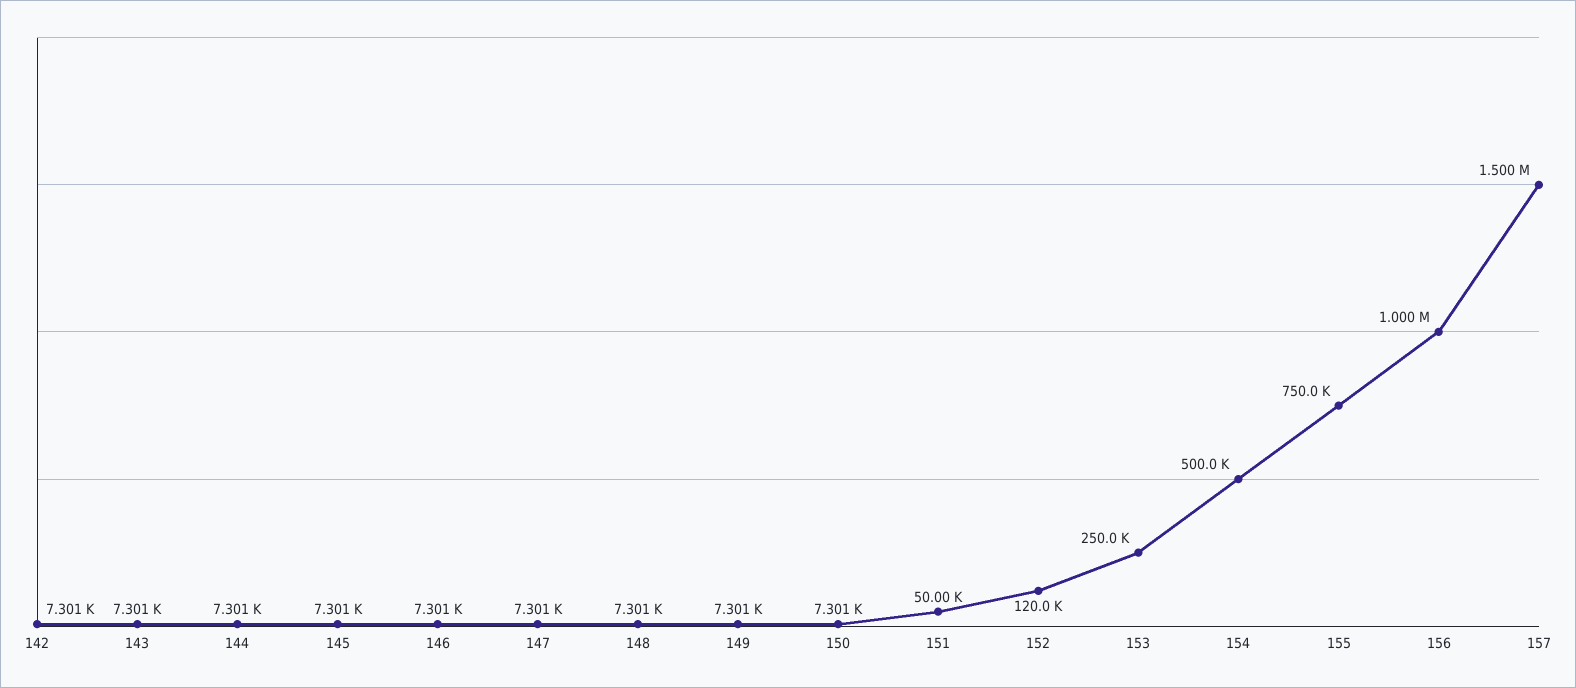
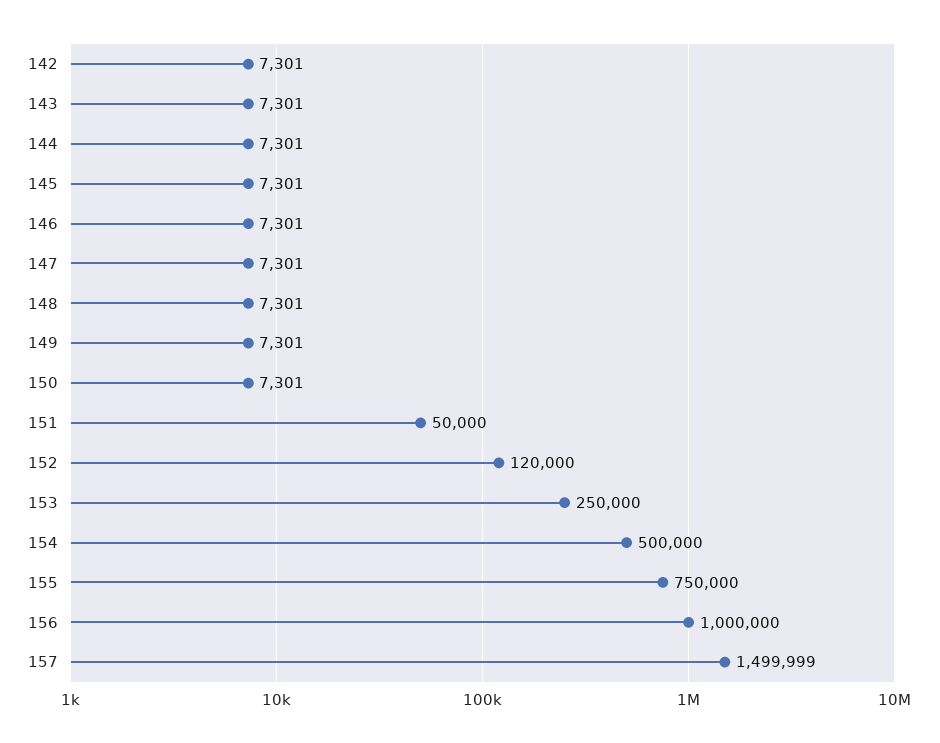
  {
    "142": 7301,
    "143": 7301,
    "144": 7301,
    "145": 7301,
    "146": 7301,
    "147": 7301,
    "148": 7301,
    "149": 7301,
    "150": 7301,
    "151": 50000,
    "152": 120000,
    "153": 250000,
    "154": 500000,
    "155": 750000,
    "156": 1000000,
-   "157": 1500000
+   "157": 1499999
  }

